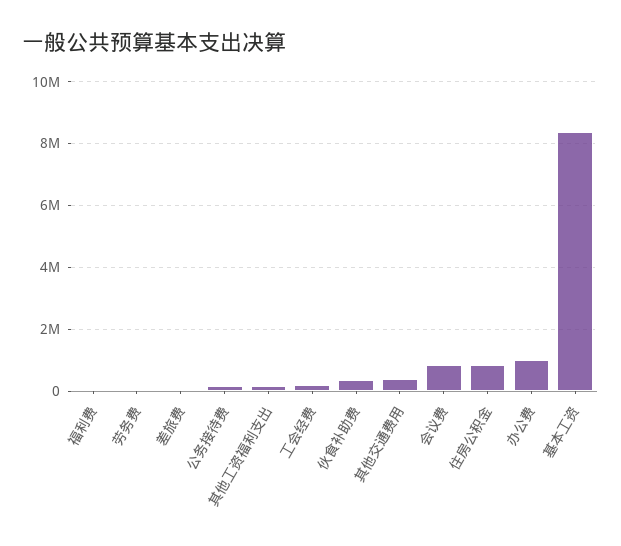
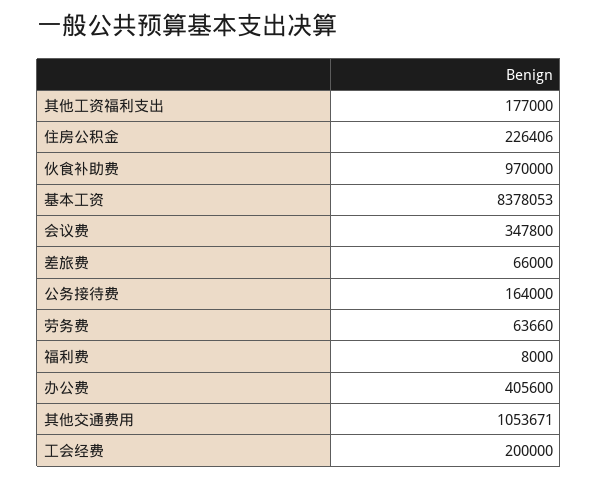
  {
    "福利费": 8000,
    "劳务费": 63660,
    "差旅费": 66000,
    "公务接待费": 164000,
    "其他工资福利支出": 177000,
    "工会经费": 200000,
-   "伙食补助费": 400000,
+   "伙食补助费": 970000,
-   "其他交通费用": 400000,
+   "其他交通费用": 1053671,
-   "会议费": 800000,
+   "会议费": 347800,
-   "住房公积金": 800000,
+   "住房公积金": 226406,
-   "办公费": 1000000,
+   "办公费": 405600,
    "基本工资": 8378053
  }

